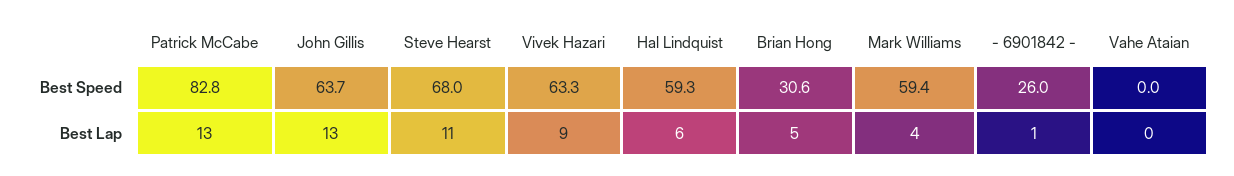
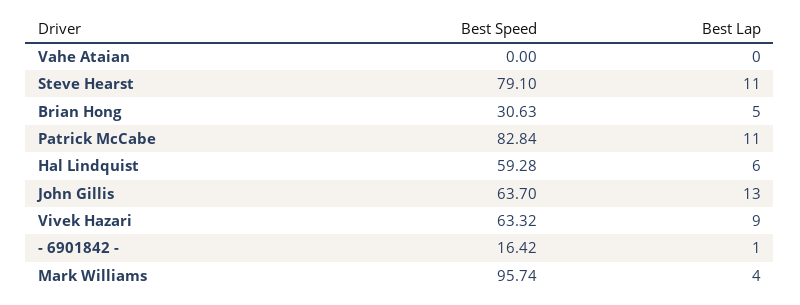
  {
    "Patrick McCabe": {
      "Best Speed": 82.84,
-     "Best Lap": 13
+     "Best Lap": 11
    },
    "John Gillis": {
      "Best Speed": 63.7,
      "Best Lap": 13
    },
    "Steve Hearst": {
-     "Best Speed": 68,
+     "Best Speed": 79.1,
      "Best Lap": 11
    },
    "Vivek Hazari": {
      "Best Speed": 63.32,
      "Best Lap": 9
    },
    "Hal Lindquist": {
      "Best Speed": 59.28,
      "Best Lap": 6
    },
    "Brian Hong": {
      "Best Speed": 30.63,
      "Best Lap": 5
    },
    "Mark Williams": {
-     "Best Speed": 59.4,
+     "Best Speed": 95.74,
      "Best Lap": 4
    },
    "- 6901842 -": {
-     "Best Speed": 26,
+     "Best Speed": 16.42,
      "Best Lap": 1
    },
    "Vahe Ataian": {
      "Best Speed": 0,
      "Best Lap": 0
    }
  }

